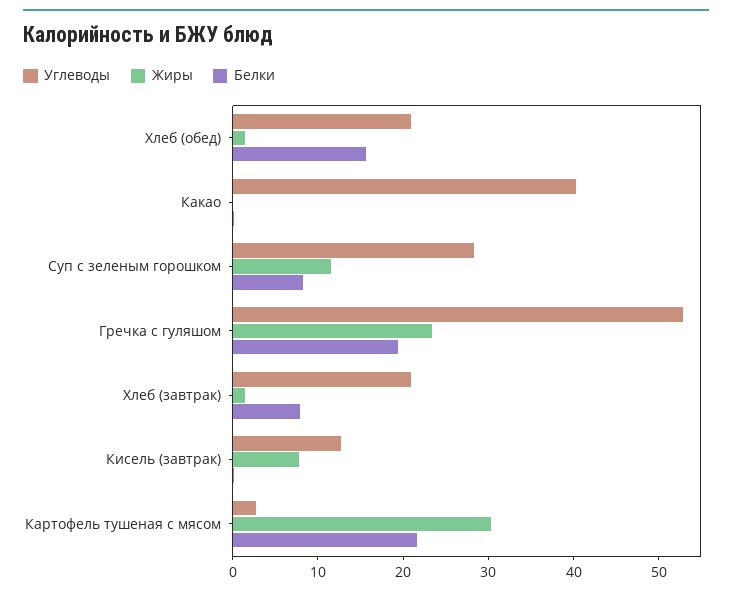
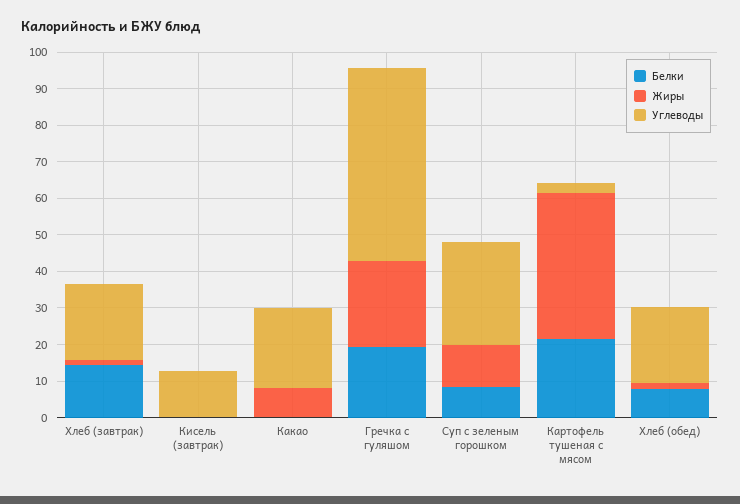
  {
    "Углеводы": {
      "Хлеб (обед)": 20,
-     "Какао": 40,
+     "Какао": 22.5,
      "Суп с зеленым горошком": 28,
      "Гречка с гуляшом": 52,
      "Хлеб (завтрак)": 20,
      "Кисель (завтрак)": 12,
      "Картофель тушеная с мясом": 2
    },
    "Жиры": {
      "Хлеб (обед)": 2,
-     "Какао": 0,
+     "Какао": 7.5,
      "Суп с зеленым горошком": 12,
      "Гречка с гуляшом": 24,
      "Хлеб (завтрак)": 2,
-     "Кисель (завтрак)": 8,
+     "Кисель (завтрак)": 0,
-     "Картофель тушеная с мясом": 30
+     "Картофель тушеная с мясом": 40
    },
    "Белки": {
-     "Хлеб (обед)": 16,
+     "Хлеб (обед)": 7.5,
      "Какао": 0,
      "Суп с зеленым горошком": 8,
      "Гречка с гуляшом": 20,
-     "Хлеб (завтрак)": 8,
+     "Хлеб (завтрак)": 15,
      "Кисель (завтрак)": 0,
      "Картофель тушеная с мясом": 22
    }
  }

